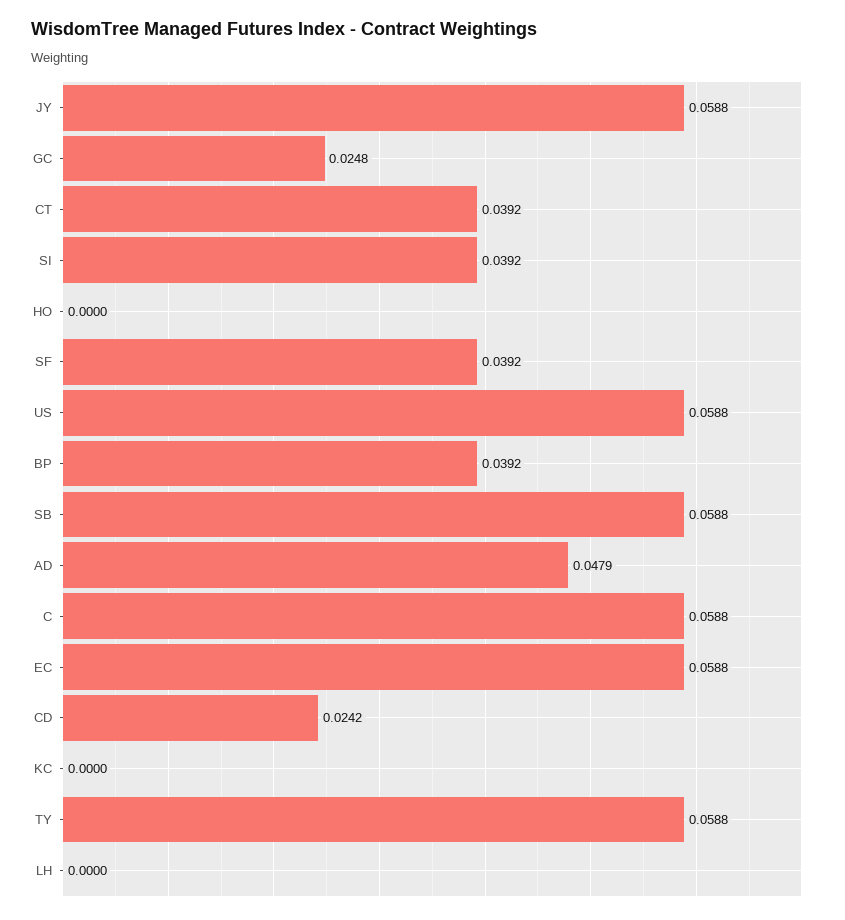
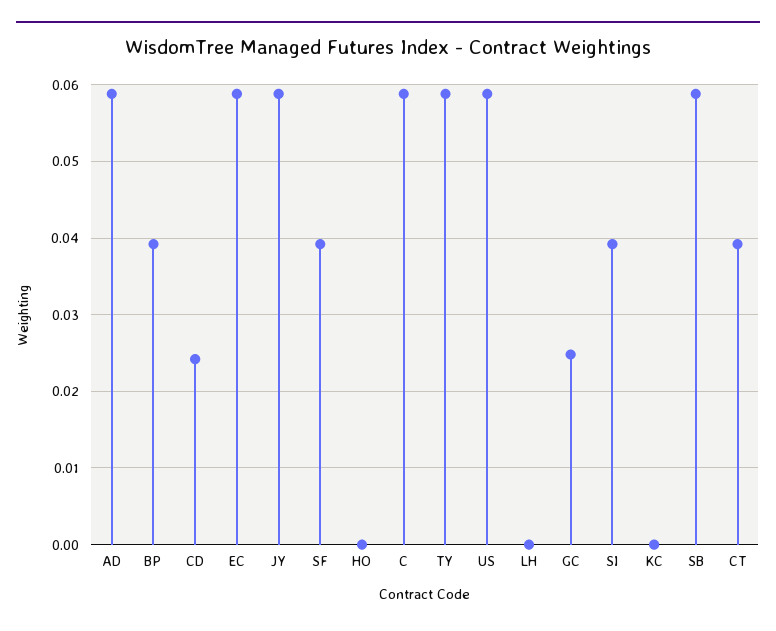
  {
    "JY": 0.0588,
    "GC": 0.0248,
    "CT": 0.0392,
    "SI": 0.0392,
    "HO": 0,
    "SF": 0.0392,
    "US": 0.0588,
    "BP": 0.0392,
    "SB": 0.0588,
-   "AD": 0.0479,
+   "AD": 0.059,
    "C": 0.0588,
    "EC": 0.0588,
    "CD": 0.0242,
    "KC": 0,
    "TY": 0.0588,
    "LH": 0
  }

